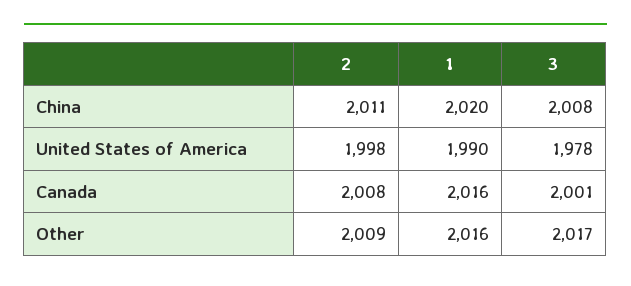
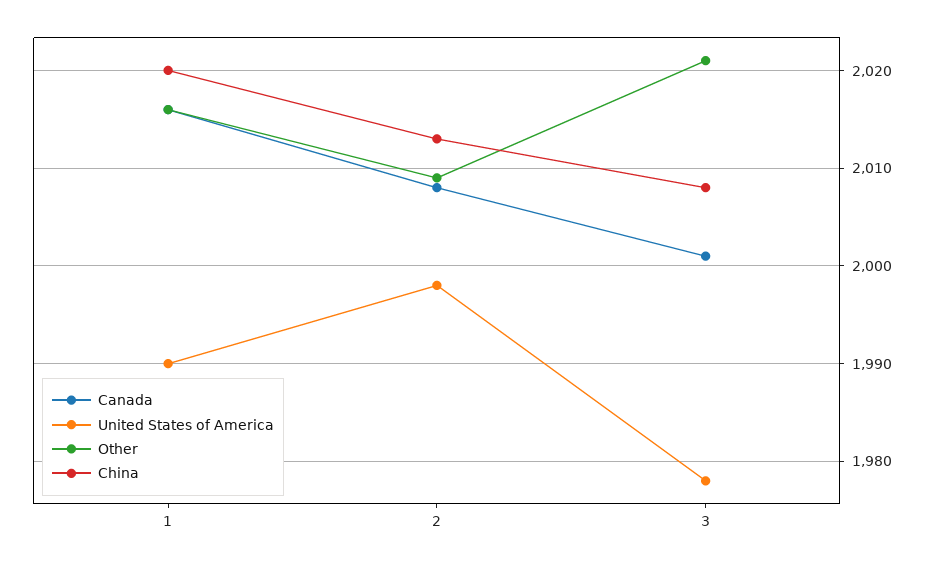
  {
    "China": {
-     "2": 2011,
+     "2": 2013,
      "1": 2020,
      "3": 2008
    },
    "United States of America": {
      "2": 1998,
      "1": 1990,
      "3": 1978
    },
    "Canada": {
      "2": 2008,
      "1": 2016,
      "3": 2001
    },
    "Other": {
      "2": 2009,
      "1": 2016,
-     "3": 2017
+     "3": 2021
    }
  }

